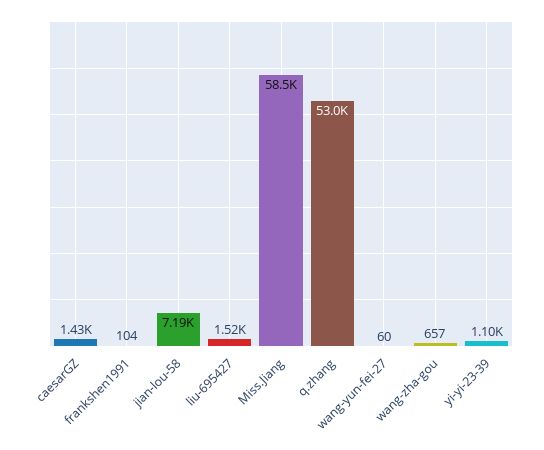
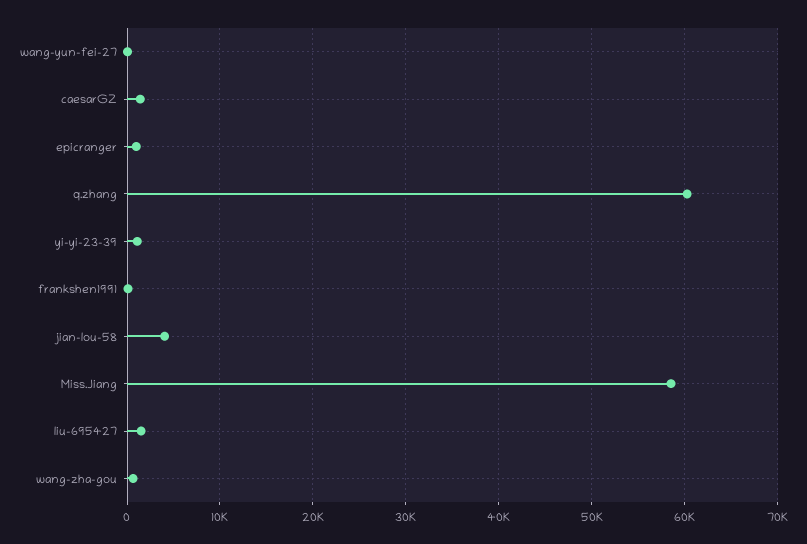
  {
    "caesarGZ": 1430,
    "frankshen1991": 104,
-   "jian-lou-58": 7190,
+   "jian-lou-58": 4000,
    "liu-695427": 1520,
    "Miss.Jiang": 58500,
-   "q.zhang": 53000,
+   "q.zhang": 60000,
    "wang-yun-fei-27": 60,
    "wang-zha-gou": 657,
-   "yi-yi-23-39": 1100
+   "yi-yi-23-39": 1100,
+   "epicranger": 1000
  }

